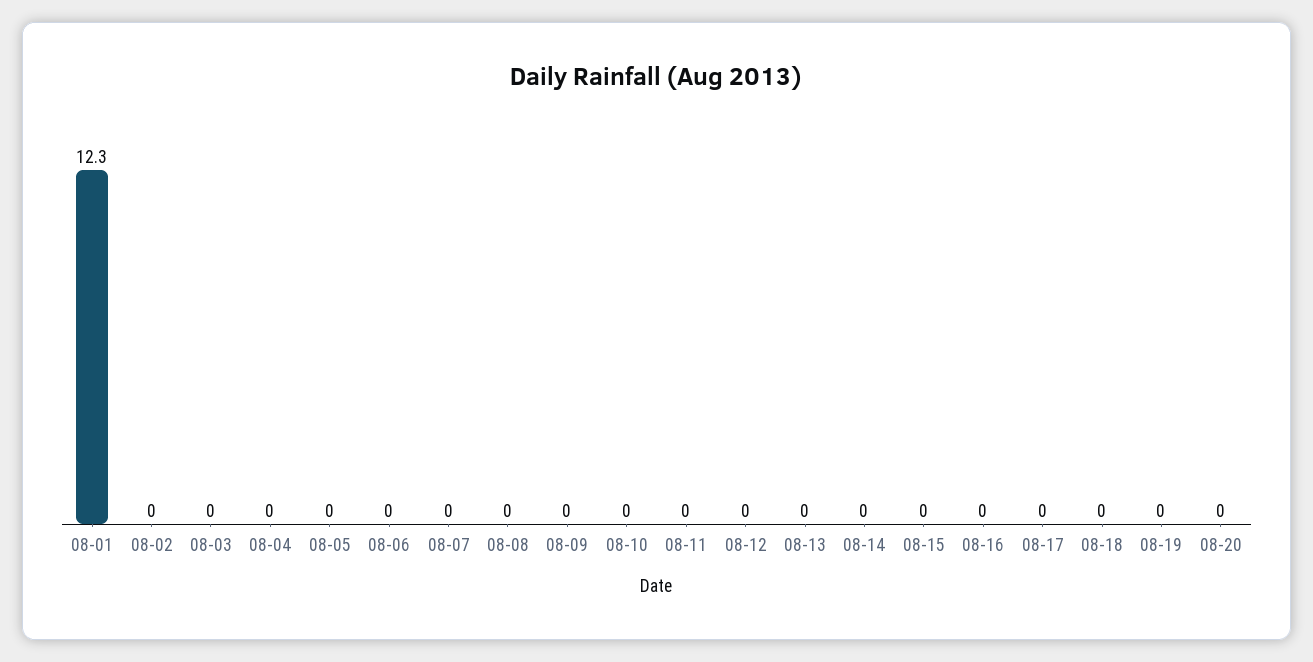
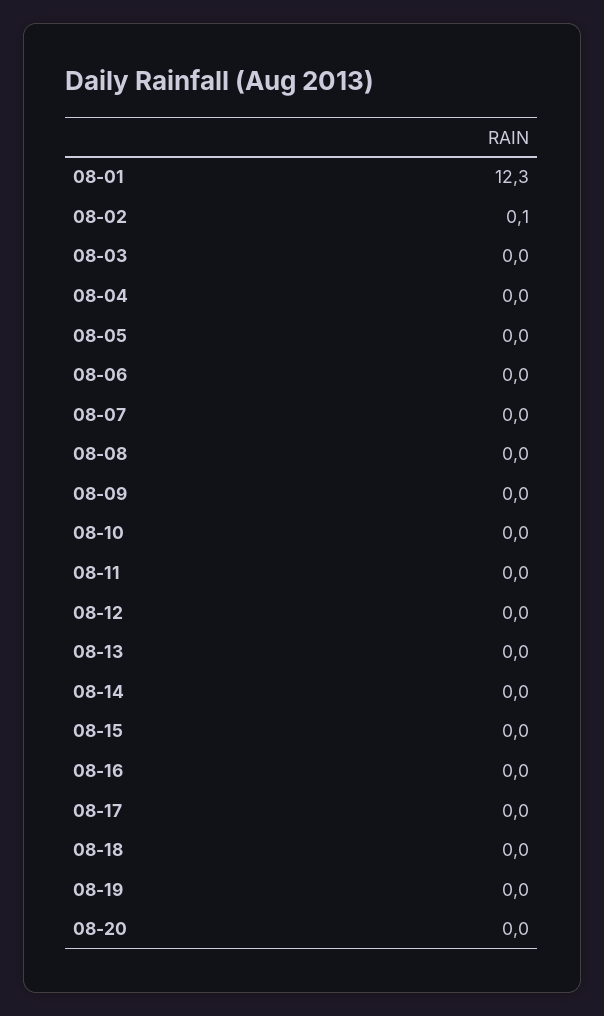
  {
    "08-01": 12.3,
-   "08-02": 0,
+   "08-02": 0.1,
    "08-03": 0,
    "08-04": 0,
    "08-05": 0,
    "08-06": 0,
    "08-07": 0,
    "08-08": 0,
    "08-09": 0,
    "08-10": 0,
    "08-11": 0,
    "08-12": 0,
    "08-13": 0,
    "08-14": 0,
    "08-15": 0,
    "08-16": 0,
    "08-17": 0,
    "08-18": 0,
    "08-19": 0,
    "08-20": 0
  }

